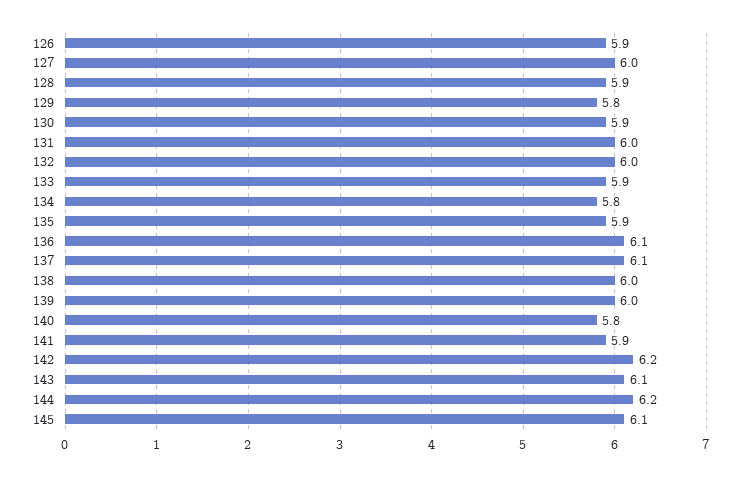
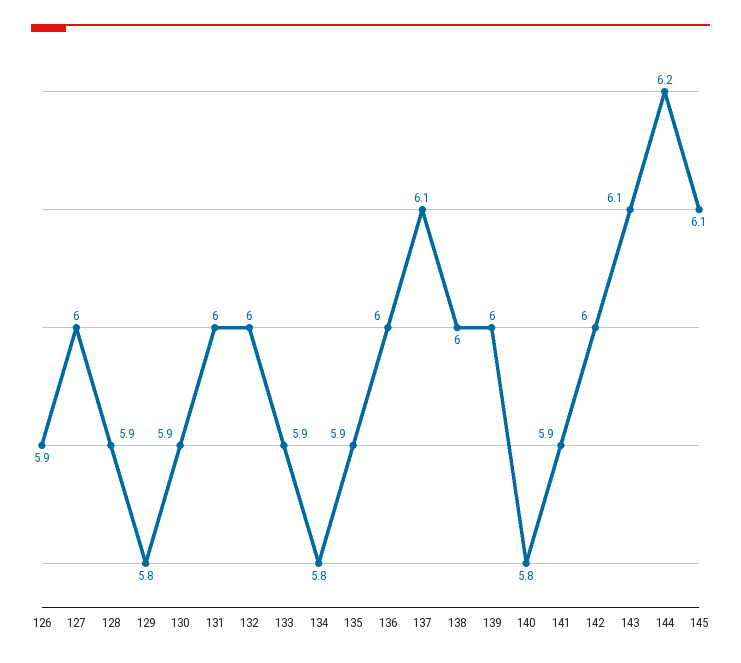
  {
    "126": 5.9,
    "127": 6,
    "128": 5.9,
    "129": 5.8,
    "130": 5.9,
    "131": 6,
    "132": 6,
    "133": 5.9,
    "134": 5.8,
    "135": 5.9,
-   "136": 6.1,
+   "136": 6,
    "137": 6.1,
    "138": 6,
    "139": 6,
    "140": 5.8,
    "141": 5.9,
-   "142": 6.2,
+   "142": 6,
    "143": 6.1,
    "144": 6.2,
    "145": 6.1
  }

